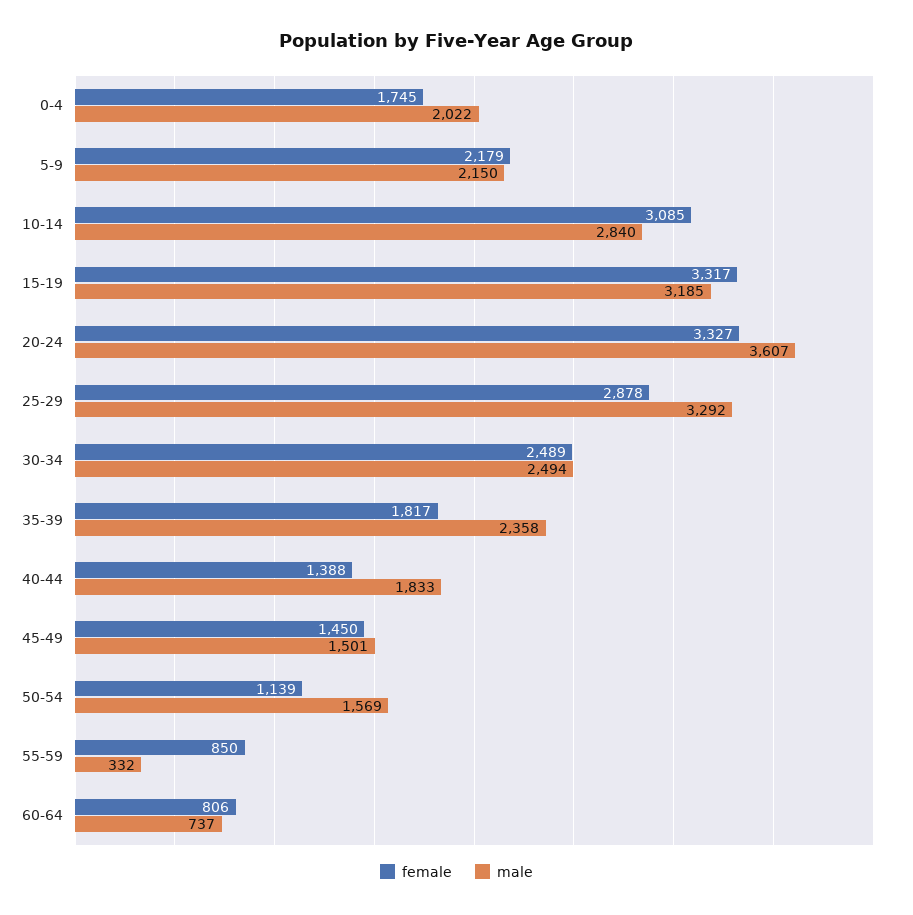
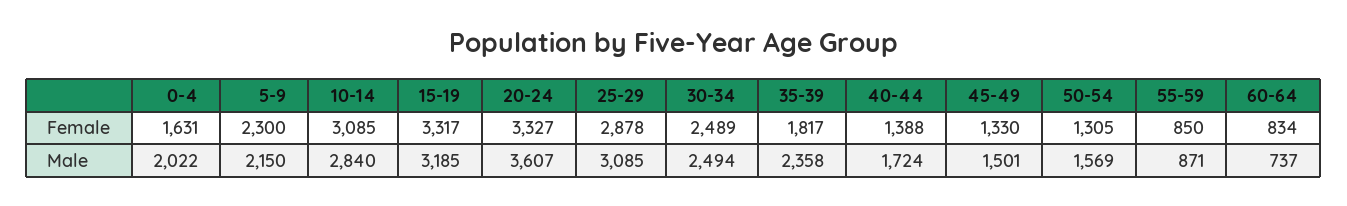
  {
    "female": {
-     "0-4": 1745,
+     "0-4": 1631,
-     "5-9": 2179,
+     "5-9": 2300,
      "10-14": 3085,
      "15-19": 3317,
      "20-24": 3327,
      "25-29": 2878,
      "30-34": 2489,
      "35-39": 1817,
      "40-44": 1388,
-     "45-49": 1450,
+     "45-49": 1330,
-     "50-54": 1139,
+     "50-54": 1305,
      "55-59": 850,
-     "60-64": 806
+     "60-64": 834
    },
    "male": {
      "0-4": 2022,
      "5-9": 2150,
      "10-14": 2840,
      "15-19": 3185,
      "20-24": 3607,
-     "25-29": 3292,
+     "25-29": 3085,
      "30-34": 2494,
      "35-39": 2358,
-     "40-44": 1833,
+     "40-44": 1724,
      "45-49": 1501,
      "50-54": 1569,
-     "55-59": 332,
+     "55-59": 871,
      "60-64": 737
    }
  }

